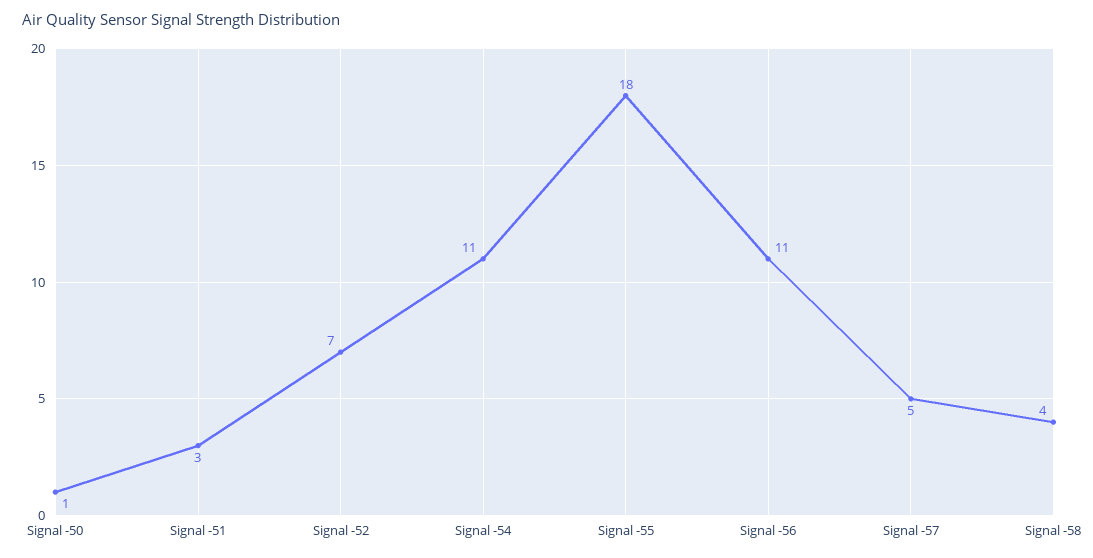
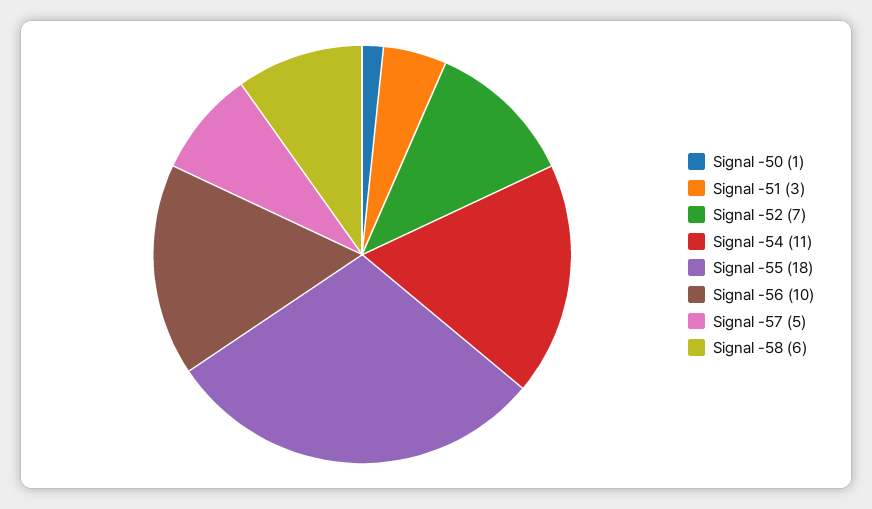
  {
    "Signal -50": 1,
    "Signal -51": 3,
    "Signal -52": 7,
    "Signal -54": 11,
    "Signal -55": 18,
-   "Signal -56": 11,
+   "Signal -56": 10,
    "Signal -57": 5,
-   "Signal -58": 4
+   "Signal -58": 6
  }

